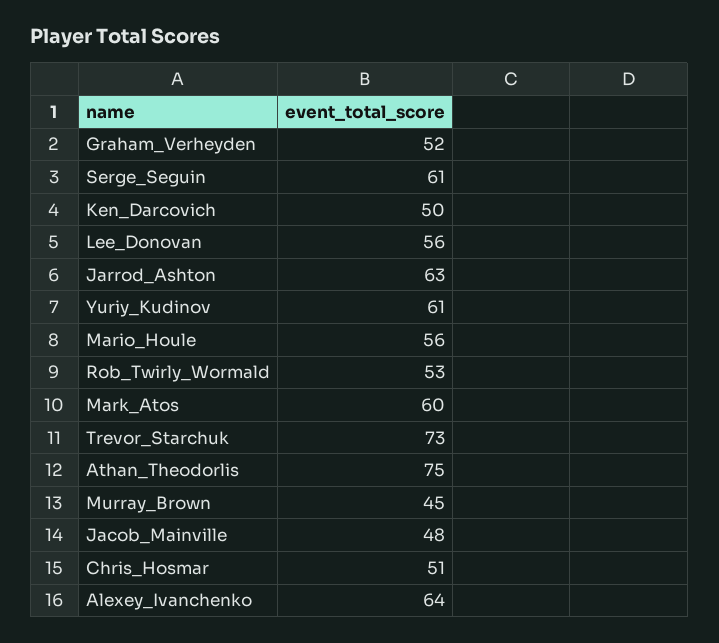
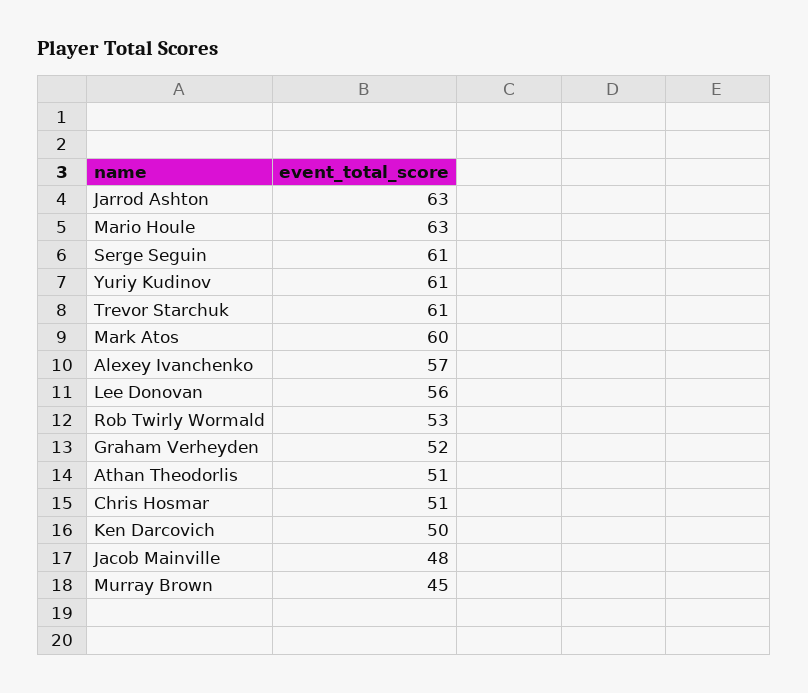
  {
    "Graham_Verheyden": 52,
    "Serge_Seguin": 61,
    "Ken_Darcovich": 50,
    "Lee_Donovan": 56,
    "Jarrod_Ashton": 63,
    "Yuriy_Kudinov": 61,
-   "Mario_Houle": 56,
+   "Mario_Houle": 63,
    "Rob_Twirly_Wormald": 53,
    "Mark_Atos": 60,
-   "Trevor_Starchuk": 73,
+   "Trevor_Starchuk": 61,
-   "Athan_Theodorlis": 75,
+   "Athan_Theodorlis": 51,
    "Murray_Brown": 45,
    "Jacob_Mainville": 48,
    "Chris_Hosmar": 51,
-   "Alexey_Ivanchenko": 64
+   "Alexey_Ivanchenko": 57
  }

